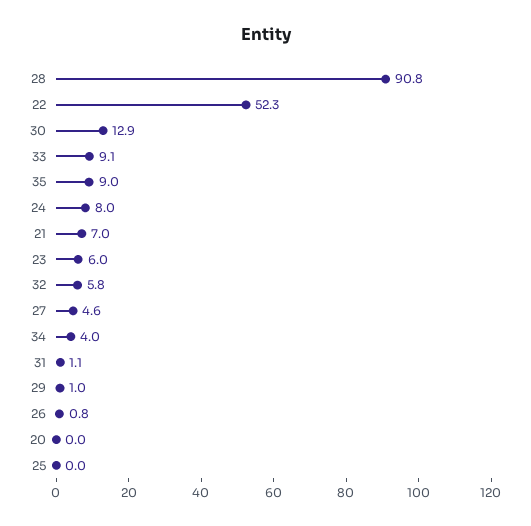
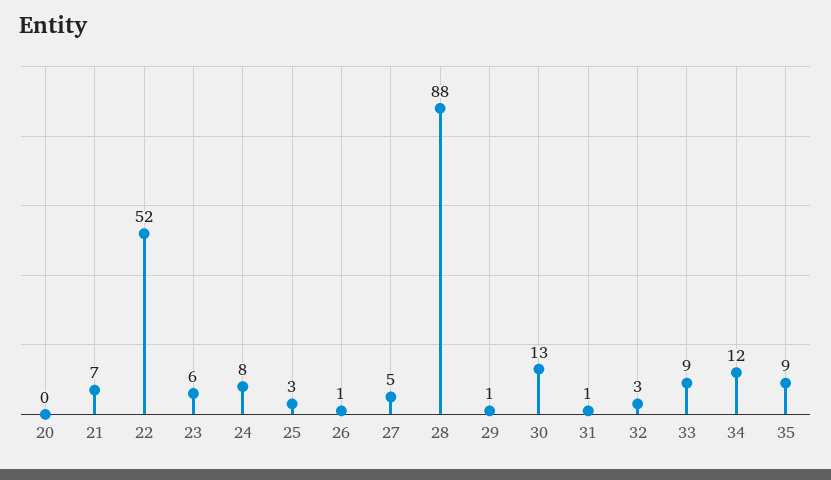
  {
-   "28": 90.8,
+   "28": 88,
    "22": 52.3,
    "30": 12.9,
    "33": 9.1,
    "35": 9,
    "24": 8,
    "21": 7,
    "23": 6,
-   "32": 5.8,
+   "32": 3,
    "27": 4.6,
-   "34": 4,
+   "34": 12,
    "31": 1.1,
    "29": 1,
    "26": 0.8,
    "20": 0,
-   "25": 0
+   "25": 3
  }

